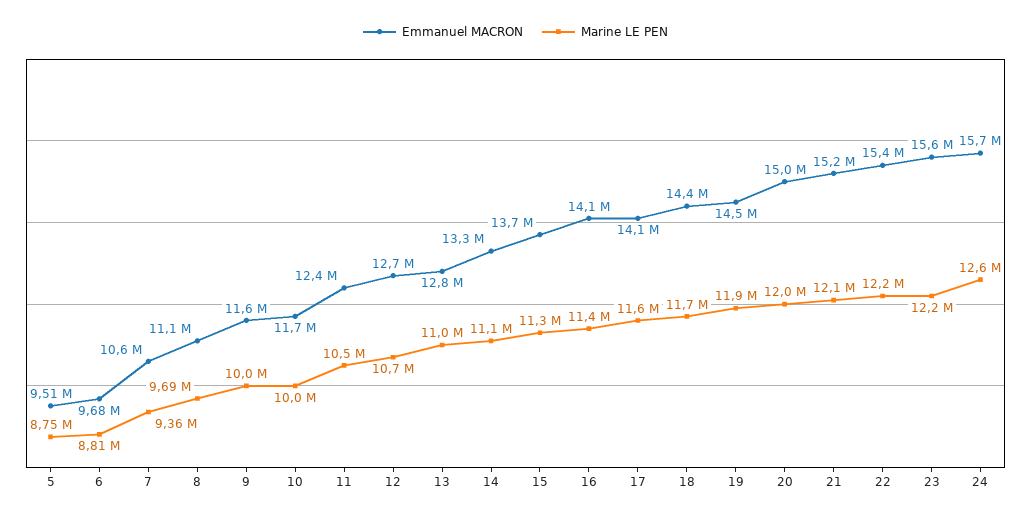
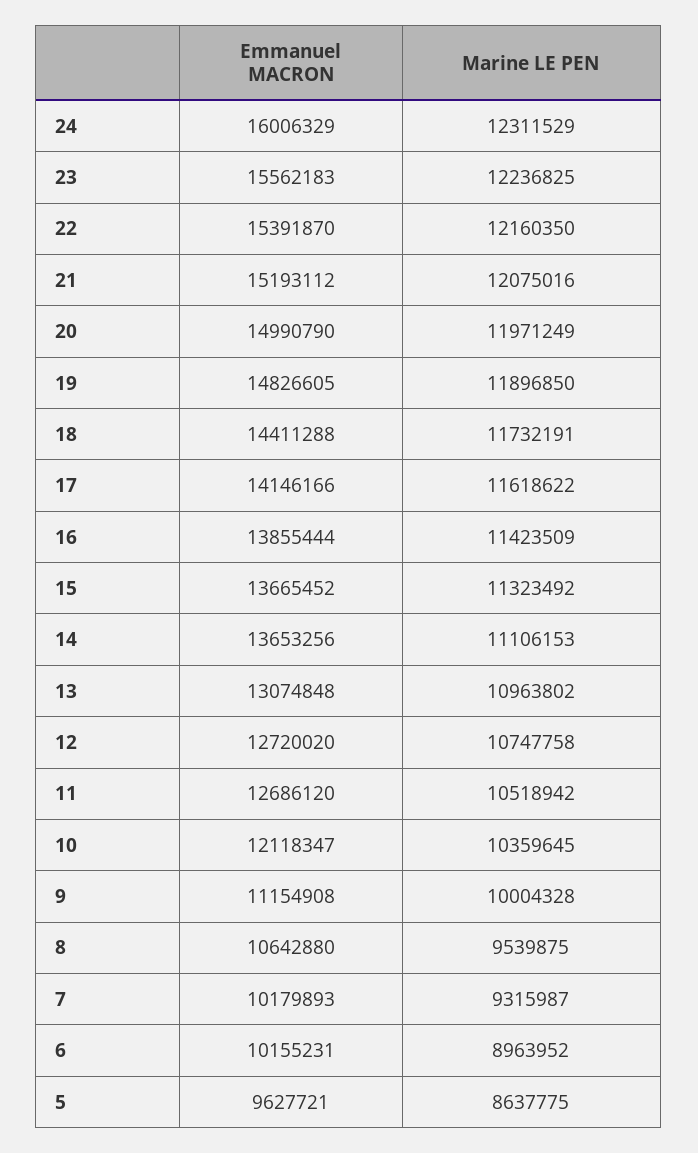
  {
    "Emmanuel MACRON": {
-     "5": 9510000,
+     "5": 9627721,
-     "6": 9680000,
+     "6": 10155231,
-     "7": 10600000,
+     "7": 10179893,
-     "8": 11100000,
+     "8": 10642880,
-     "9": 11600000,
+     "9": 11154908,
-     "10": 11700000,
+     "10": 12118347,
-     "11": 12400000,
+     "11": 12686120,
      "12": 12720020,
-     "13": 12800000,
+     "13": 13074848,
-     "14": 13300000,
+     "14": 13653256,
      "15": 13665452,
-     "16": 14100000,
+     "16": 13855444,
      "17": 14146166,
      "18": 14411288,
-     "19": 14500000,
+     "19": 14826605,
      "20": 14990790,
      "21": 15193112,
      "22": 15391870,
      "23": 15562183,
-     "24": 15700000
+     "24": 16006329
    },
    "Marine LE PEN": {
-     "5": 8750000,
+     "5": 8637775,
-     "6": 8810000,
+     "6": 8963952,
-     "7": 9360000,
+     "7": 9315987,
-     "8": 9690000,
+     "8": 9539875,
      "9": 10004328,
-     "10": 10000000,
+     "10": 10359645,
      "11": 10518942,
      "12": 10747758,
      "13": 10963802,
      "14": 11106153,
      "15": 11323492,
      "16": 11423509,
      "17": 11618622,
      "18": 11732191,
      "19": 11896850,
      "20": 11971249,
      "21": 12075016,
      "22": 12160350,
      "23": 12236825,
-     "24": 12600000
+     "24": 12311529
    }
  }

